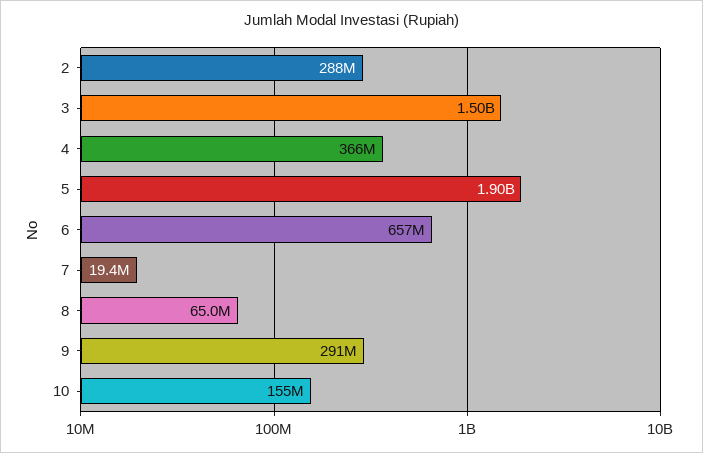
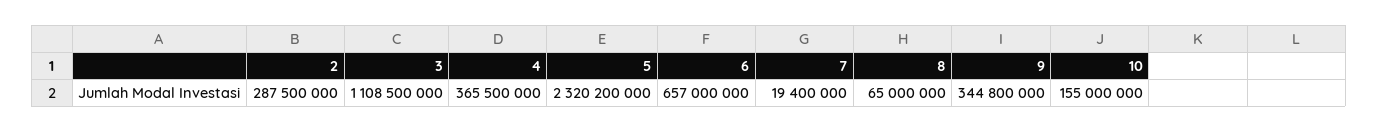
  {
    "2": 287500000,
-   "3": 1500000000,
+   "3": 1108500000,
    "4": 365500000,
-   "5": 1900000000,
+   "5": 2320200000,
    "6": 657000000,
    "7": 19400000,
    "8": 65000000,
-   "9": 291000000,
+   "9": 344800000,
    "10": 155000000
  }

